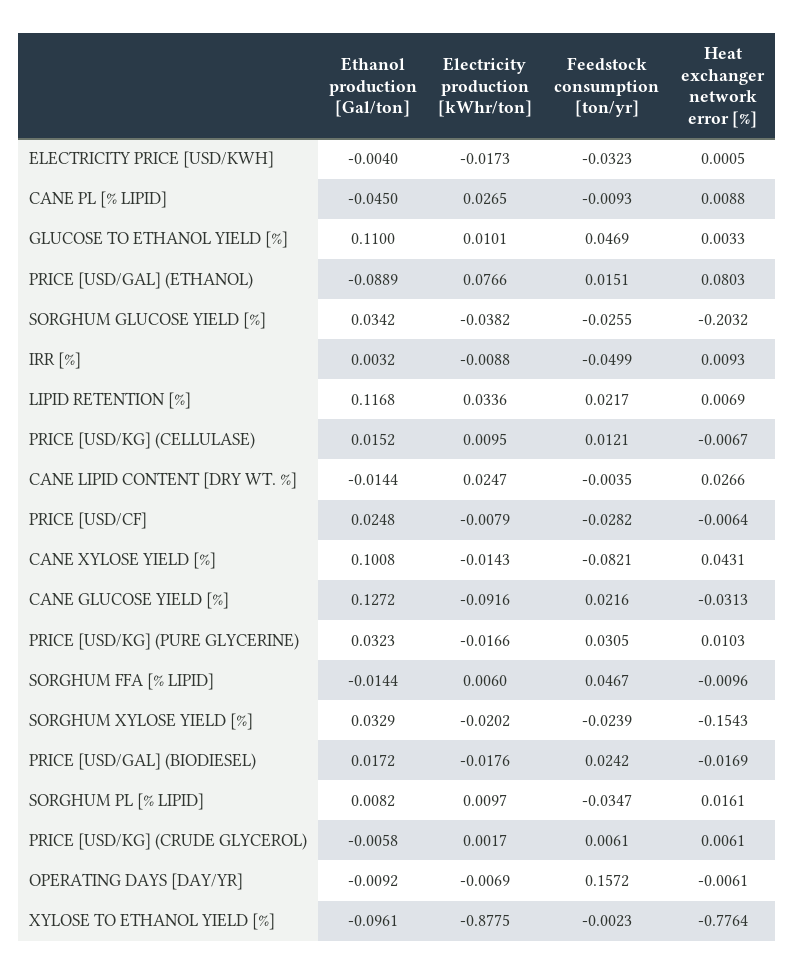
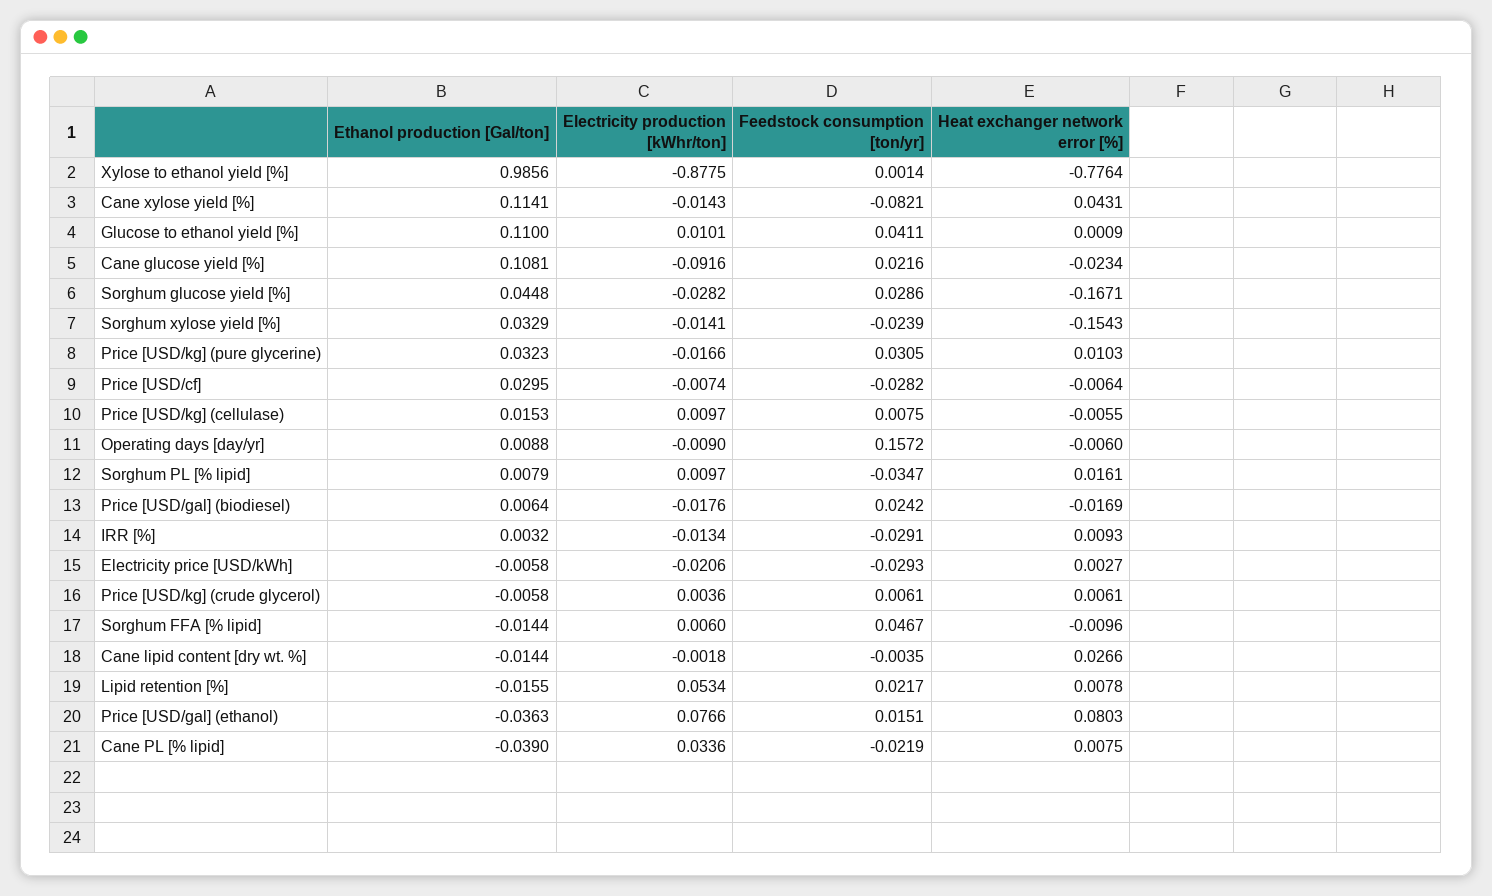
  {
    "Ethanol production [Gal/ton]": {
-     "ELECTRICITY PRICE [USD/KWH]": -0.004,
+     "ELECTRICITY PRICE [USD/KWH]": -0.0058,
-     "CANE PL [% LIPID]": -0.045,
+     "CANE PL [% LIPID]": -0.039,
      "GLUCOSE TO ETHANOL YIELD [%]": 0.11,
-     "PRICE [USD/GAL] (ETHANOL)": -0.0889,
+     "PRICE [USD/GAL] (ETHANOL)": -0.0363,
-     "SORGHUM GLUCOSE YIELD [%]": 0.0342,
+     "SORGHUM GLUCOSE YIELD [%]": 0.0448,
      "IRR [%]": 0.0032,
-     "LIPID RETENTION [%]": 0.1168,
+     "LIPID RETENTION [%]": -0.0155,
-     "PRICE [USD/KG] (CELLULASE)": 0.0152,
+     "PRICE [USD/KG] (CELLULASE)": 0.0153,
      "CANE LIPID CONTENT [DRY WT. %]": -0.0144,
-     "PRICE [USD/CF]": 0.0248,
+     "PRICE [USD/CF]": 0.0295,
-     "CANE XYLOSE YIELD [%]": 0.1008,
+     "CANE XYLOSE YIELD [%]": 0.1141,
-     "CANE GLUCOSE YIELD [%]": 0.1272,
+     "CANE GLUCOSE YIELD [%]": 0.1081,
      "PRICE [USD/KG] (PURE GLYCERINE)": 0.0323,
      "SORGHUM FFA [% LIPID]": -0.0144,
      "SORGHUM XYLOSE YIELD [%]": 0.0329,
-     "PRICE [USD/GAL] (BIODIESEL)": 0.0172,
+     "PRICE [USD/GAL] (BIODIESEL)": 0.0064,
-     "SORGHUM PL [% LIPID]": 0.0082,
+     "SORGHUM PL [% LIPID]": 0.0079,
      "PRICE [USD/KG] (CRUDE GLYCEROL)": -0.0058,
-     "OPERATING DAYS [DAY/YR]": -0.0092,
+     "OPERATING DAYS [DAY/YR]": 0.0088,
-     "XYLOSE TO ETHANOL YIELD [%]": -0.0961
+     "XYLOSE TO ETHANOL YIELD [%]": 0.9856
    },
    "Electricity production [kWhr/ton]": {
-     "ELECTRICITY PRICE [USD/KWH]": -0.0173,
+     "ELECTRICITY PRICE [USD/KWH]": -0.0206,
-     "CANE PL [% LIPID]": 0.0265,
+     "CANE PL [% LIPID]": 0.0336,
      "GLUCOSE TO ETHANOL YIELD [%]": 0.0101,
      "PRICE [USD/GAL] (ETHANOL)": 0.0766,
-     "SORGHUM GLUCOSE YIELD [%]": -0.0382,
+     "SORGHUM GLUCOSE YIELD [%]": -0.0282,
-     "IRR [%]": -0.0088,
+     "IRR [%]": -0.0134,
-     "LIPID RETENTION [%]": 0.0336,
+     "LIPID RETENTION [%]": 0.0534,
-     "PRICE [USD/KG] (CELLULASE)": 0.0095,
+     "PRICE [USD/KG] (CELLULASE)": 0.0097,
-     "CANE LIPID CONTENT [DRY WT. %]": 0.0247,
+     "CANE LIPID CONTENT [DRY WT. %]": -0.0018,
-     "PRICE [USD/CF]": -0.0079,
+     "PRICE [USD/CF]": -0.0074,
      "CANE XYLOSE YIELD [%]": -0.0143,
      "CANE GLUCOSE YIELD [%]": -0.0916,
      "PRICE [USD/KG] (PURE GLYCERINE)": -0.0166,
      "SORGHUM FFA [% LIPID]": 0.006,
-     "SORGHUM XYLOSE YIELD [%]": -0.0202,
+     "SORGHUM XYLOSE YIELD [%]": -0.0141,
      "PRICE [USD/GAL] (BIODIESEL)": -0.0176,
      "SORGHUM PL [% LIPID]": 0.0097,
-     "PRICE [USD/KG] (CRUDE GLYCEROL)": 0.0017,
+     "PRICE [USD/KG] (CRUDE GLYCEROL)": 0.0036,
-     "OPERATING DAYS [DAY/YR]": -0.0069,
+     "OPERATING DAYS [DAY/YR]": -0.009,
      "XYLOSE TO ETHANOL YIELD [%]": -0.8775
    },
    "Feedstock consumption [ton/yr]": {
-     "ELECTRICITY PRICE [USD/KWH]": -0.0323,
+     "ELECTRICITY PRICE [USD/KWH]": -0.0293,
-     "CANE PL [% LIPID]": -0.0093,
+     "CANE PL [% LIPID]": -0.0219,
-     "GLUCOSE TO ETHANOL YIELD [%]": 0.0469,
+     "GLUCOSE TO ETHANOL YIELD [%]": 0.0411,
      "PRICE [USD/GAL] (ETHANOL)": 0.0151,
-     "SORGHUM GLUCOSE YIELD [%]": -0.0255,
+     "SORGHUM GLUCOSE YIELD [%]": 0.0286,
-     "IRR [%]": -0.0499,
+     "IRR [%]": -0.0291,
      "LIPID RETENTION [%]": 0.0217,
-     "PRICE [USD/KG] (CELLULASE)": 0.0121,
+     "PRICE [USD/KG] (CELLULASE)": 0.0075,
      "CANE LIPID CONTENT [DRY WT. %]": -0.0035,
      "PRICE [USD/CF]": -0.0282,
      "CANE XYLOSE YIELD [%]": -0.0821,
      "CANE GLUCOSE YIELD [%]": 0.0216,
      "PRICE [USD/KG] (PURE GLYCERINE)": 0.0305,
      "SORGHUM FFA [% LIPID]": 0.0467,
      "SORGHUM XYLOSE YIELD [%]": -0.0239,
      "PRICE [USD/GAL] (BIODIESEL)": 0.0242,
      "SORGHUM PL [% LIPID]": -0.0347,
      "PRICE [USD/KG] (CRUDE GLYCEROL)": 0.0061,
      "OPERATING DAYS [DAY/YR]": 0.1572,
-     "XYLOSE TO ETHANOL YIELD [%]": -0.0023
+     "XYLOSE TO ETHANOL YIELD [%]": 0.0014
    },
    "Heat exchanger network error [%]": {
-     "ELECTRICITY PRICE [USD/KWH]": 0.0005,
+     "ELECTRICITY PRICE [USD/KWH]": 0.0027,
-     "CANE PL [% LIPID]": 0.0088,
+     "CANE PL [% LIPID]": 0.0075,
-     "GLUCOSE TO ETHANOL YIELD [%]": 0.0033,
+     "GLUCOSE TO ETHANOL YIELD [%]": 0.0009,
      "PRICE [USD/GAL] (ETHANOL)": 0.0803,
-     "SORGHUM GLUCOSE YIELD [%]": -0.2032,
+     "SORGHUM GLUCOSE YIELD [%]": -0.1671,
      "IRR [%]": 0.0093,
-     "LIPID RETENTION [%]": 0.0069,
+     "LIPID RETENTION [%]": 0.0078,
-     "PRICE [USD/KG] (CELLULASE)": -0.0067,
+     "PRICE [USD/KG] (CELLULASE)": -0.0055,
      "CANE LIPID CONTENT [DRY WT. %]": 0.0266,
      "PRICE [USD/CF]": -0.0064,
      "CANE XYLOSE YIELD [%]": 0.0431,
-     "CANE GLUCOSE YIELD [%]": -0.0313,
+     "CANE GLUCOSE YIELD [%]": -0.0234,
      "PRICE [USD/KG] (PURE GLYCERINE)": 0.0103,
      "SORGHUM FFA [% LIPID]": -0.0096,
      "SORGHUM XYLOSE YIELD [%]": -0.1543,
      "PRICE [USD/GAL] (BIODIESEL)": -0.0169,
      "SORGHUM PL [% LIPID]": 0.0161,
      "PRICE [USD/KG] (CRUDE GLYCEROL)": 0.0061,
-     "OPERATING DAYS [DAY/YR]": -0.0061,
+     "OPERATING DAYS [DAY/YR]": -0.006,
      "XYLOSE TO ETHANOL YIELD [%]": -0.7764
    }
  }

